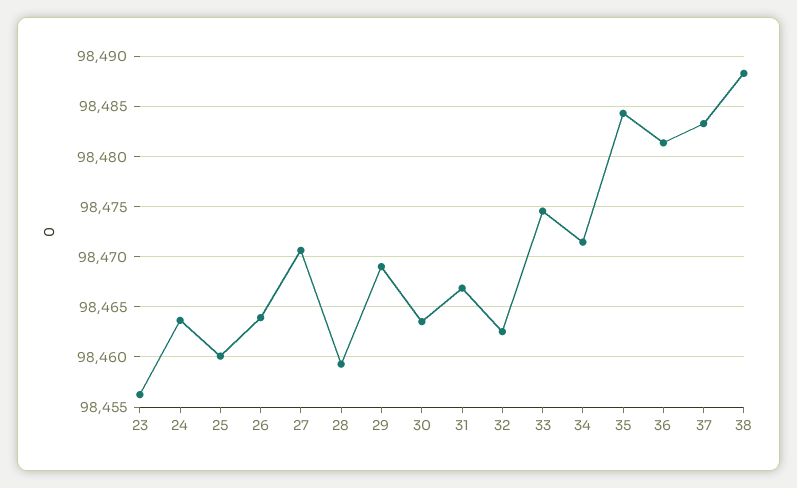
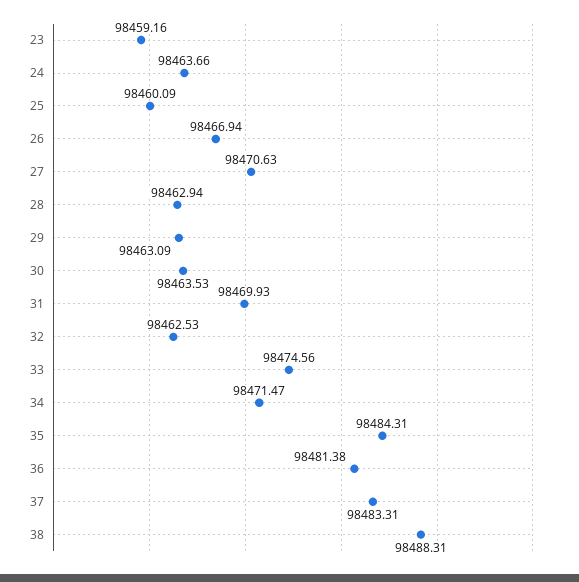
  {
-   "23": 98456,
+   "23": 98459.16,
    "24": 98463.66,
    "25": 98460.09,
-   "26": 98464,
+   "26": 98466.94,
    "27": 98470.63,
-   "28": 98459,
+   "28": 98462.94,
-   "29": 98469,
+   "29": 98463.09,
    "30": 98463.53,
-   "31": 98467,
+   "31": 98469.93,
    "32": 98462.53,
    "33": 98474.56,
    "34": 98471.47,
    "35": 98484.31,
    "36": 98481.38,
    "37": 98483.31,
    "38": 98488.31
  }

